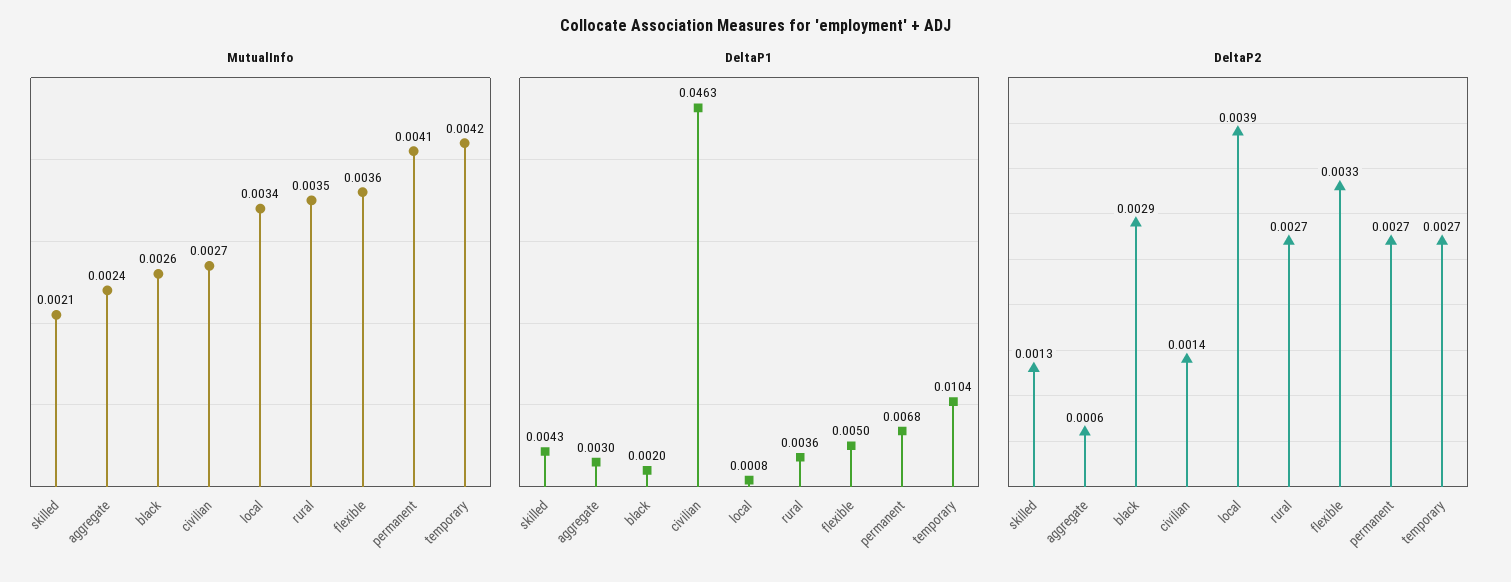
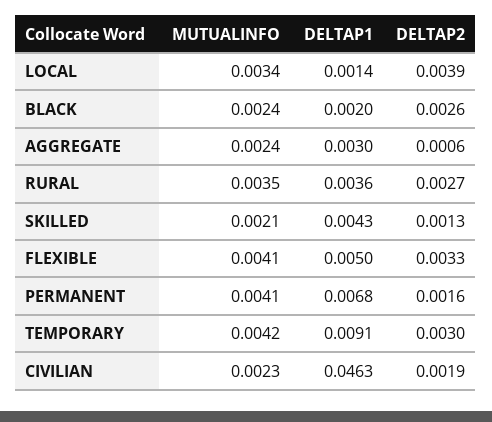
  {
    "MutualInfo": {
      "skilled": 0.0021,
      "aggregate": 0.0024,
-     "black": 0.0026,
+     "black": 0.0024,
-     "civilian": 0.0027,
+     "civilian": 0.0023,
      "local": 0.0034,
      "rural": 0.0035,
-     "flexible": 0.0036,
+     "flexible": 0.0041,
      "permanent": 0.0041,
      "temporary": 0.0042
    },
    "DeltaP1": {
      "skilled": 0.0043,
      "aggregate": 0.003,
      "black": 0.002,
      "civilian": 0.0463,
-     "local": 0.0008,
+     "local": 0.0014,
      "rural": 0.0036,
      "flexible": 0.005,
      "permanent": 0.0068,
-     "temporary": 0.0104
+     "temporary": 0.0091
    },
    "DeltaP2": {
      "skilled": 0.0013,
      "aggregate": 0.0006,
-     "black": 0.0029,
+     "black": 0.0026,
-     "civilian": 0.0014,
+     "civilian": 0.0019,
      "local": 0.0039,
      "rural": 0.0027,
      "flexible": 0.0033,
-     "permanent": 0.0027,
+     "permanent": 0.0016,
-     "temporary": 0.0027
+     "temporary": 0.003
    }
  }

